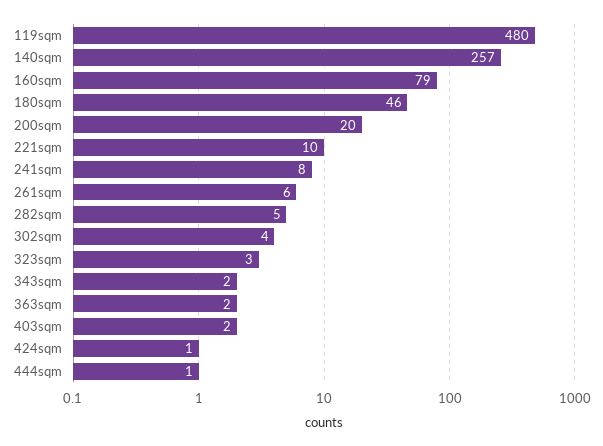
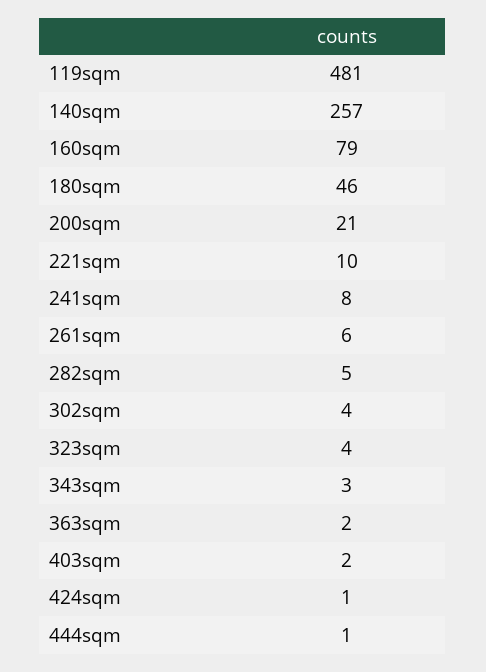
  {
-   "119sqm": 480,
+   "119sqm": 481,
    "140sqm": 257,
    "160sqm": 79,
    "180sqm": 46,
-   "200sqm": 20,
+   "200sqm": 21,
    "221sqm": 10,
    "241sqm": 8,
    "261sqm": 6,
    "282sqm": 5,
    "302sqm": 4,
-   "323sqm": 3,
+   "323sqm": 4,
-   "343sqm": 2,
+   "343sqm": 3,
    "363sqm": 2,
    "403sqm": 2,
    "424sqm": 1,
    "444sqm": 1
  }

